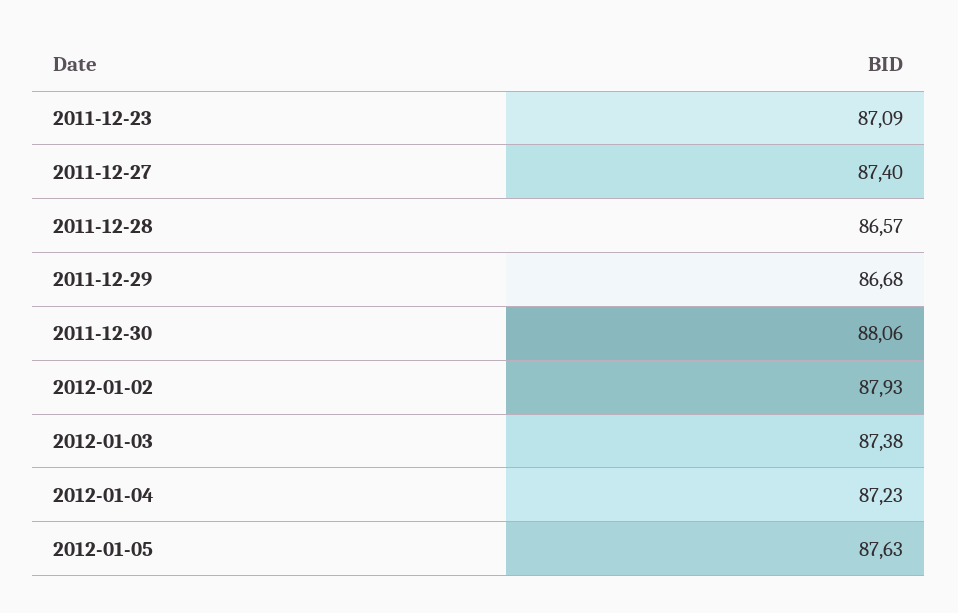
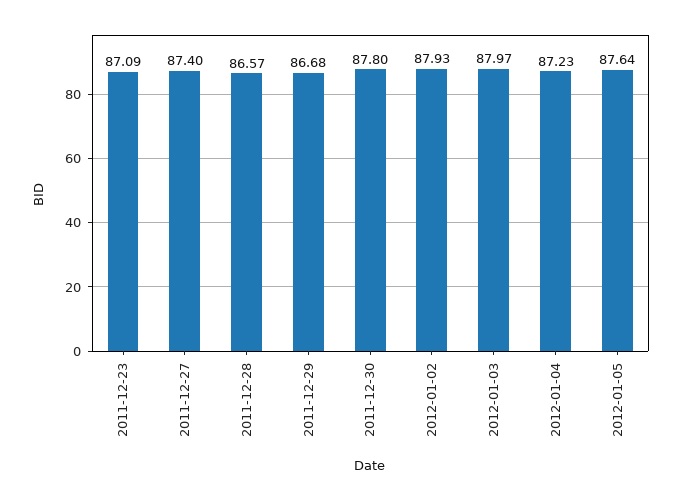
  {
    "2011-12-23": 87.09,
    "2011-12-27": 87.4,
    "2011-12-28": 86.57,
    "2011-12-29": 86.68,
-   "2011-12-30": 88.06,
+   "2011-12-30": 87.8,
    "2012-01-02": 87.93,
-   "2012-01-03": 87.38,
+   "2012-01-03": 87.97,
    "2012-01-04": 87.23,
-   "2012-01-05": 87.63
+   "2012-01-05": 87.64
  }

